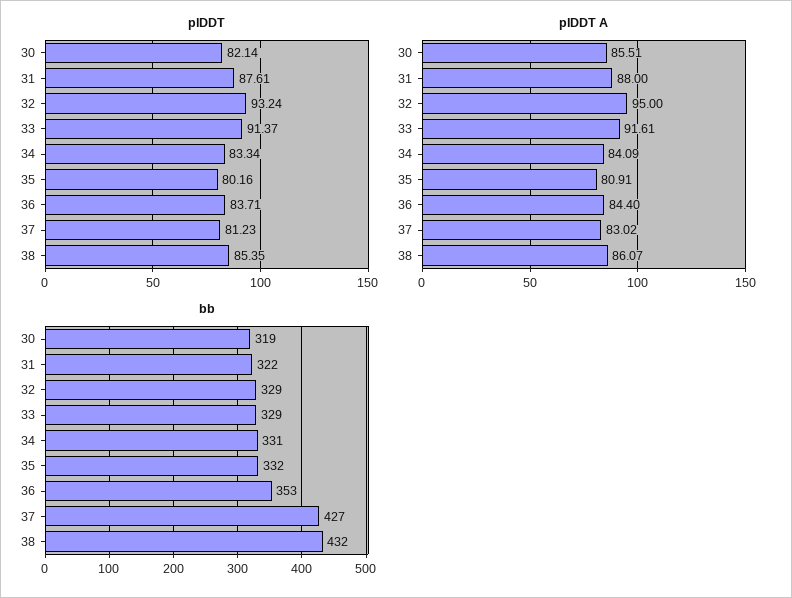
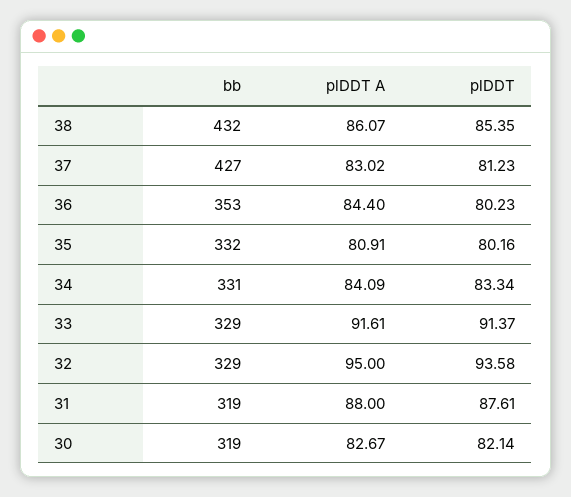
  {
    "plDDT": {
      "30": 82.14,
      "31": 87.61,
-     "32": 93.24,
+     "32": 93.58,
      "33": 91.37,
      "34": 83.34,
      "35": 80.16,
-     "36": 83.71,
+     "36": 80.23,
      "37": 81.23,
      "38": 85.35
    },
    "plDDT A": {
-     "30": 85.51,
+     "30": 82.67,
      "31": 88,
      "32": 95,
      "33": 91.61,
      "34": 84.09,
      "35": 80.91,
      "36": 84.4,
      "37": 83.02,
      "38": 86.07
    },
    "bb": {
      "30": 319,
-     "31": 322,
+     "31": 319,
      "32": 329,
      "33": 329,
      "34": 331,
      "35": 332,
      "36": 353,
      "37": 427,
      "38": 432
    }
  }

